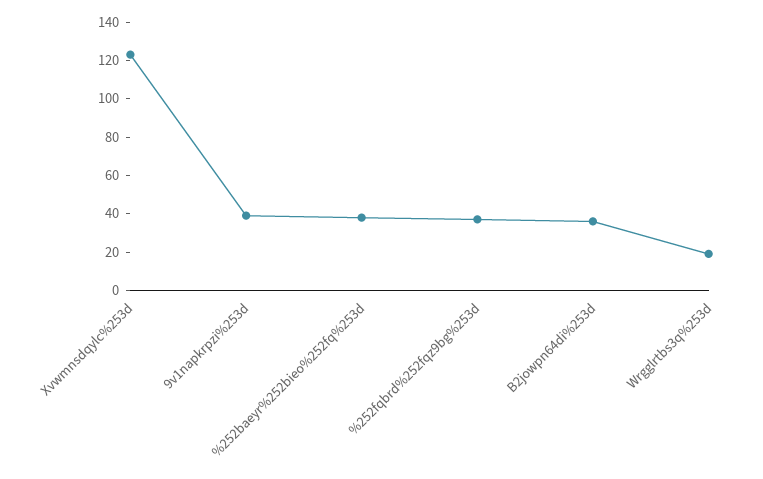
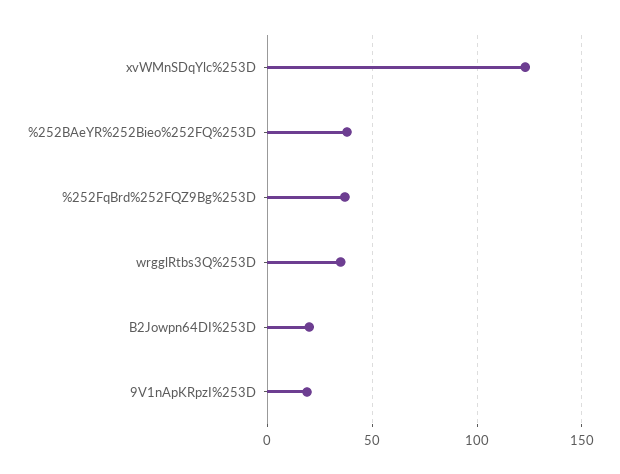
  {
    "Xvwmnsdqylc%253d": 125,
-   "9v1napkrpzi%253d": 40,
+   "9v1napkrpzi%253d": 20,
    "%252baeyr%252bieo%252fq%253d": 40,
    "%252fqbrd%252fqz9bg%253d": 35,
-   "B2jowpn64di%253d": 35,
+   "B2jowpn64di%253d": 20,
-   "Wrgglrtbs3q%253d": 20
+   "Wrgglrtbs3q%253d": 35
  }

